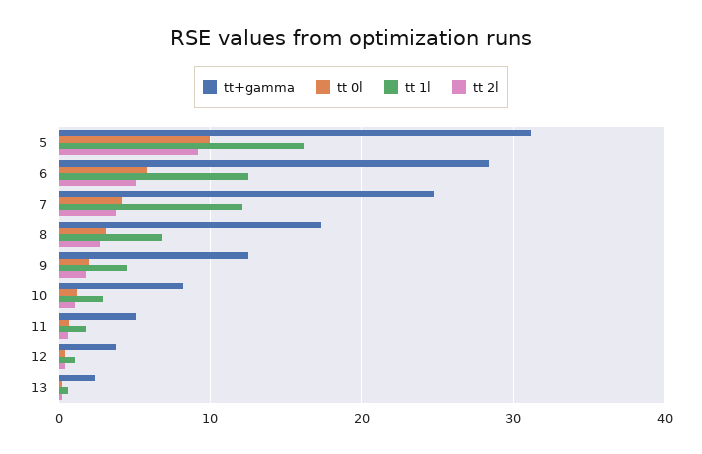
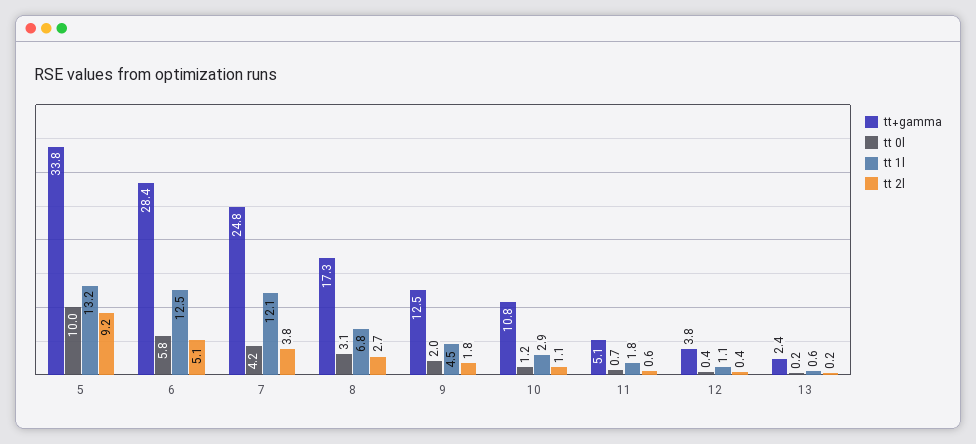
  {
    "tt+gamma": {
-     "5": 31,
+     "5": 33.8,
      "6": 28.4,
      "7": 24.8,
      "8": 17.3,
      "9": 12.5,
-     "10": 8,
+     "10": 10.8,
      "11": 5.1,
      "12": 3.8,
      "13": 2.4
    },
    "tt 0l": {
      "5": 10,
      "6": 5.8,
      "7": 4.2,
      "8": 3.1,
      "9": 2,
      "10": 1.2,
      "11": 0.7,
      "12": 0.4,
      "13": 0.2
    },
    "tt 1l": {
-     "5": 16,
+     "5": 13.2,
      "6": 12.5,
      "7": 12.1,
      "8": 6.8,
      "9": 4.5,
      "10": 2.9,
      "11": 1.8,
      "12": 1.1,
      "13": 0.6
    },
    "tt 2l": {
      "5": 9.2,
      "6": 5.1,
      "7": 3.8,
      "8": 2.7,
      "9": 1.8,
      "10": 1.1,
      "11": 0.6,
      "12": 0.4,
      "13": 0.2
    }
  }

